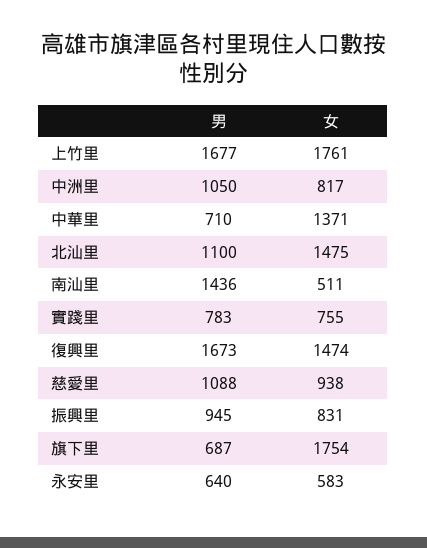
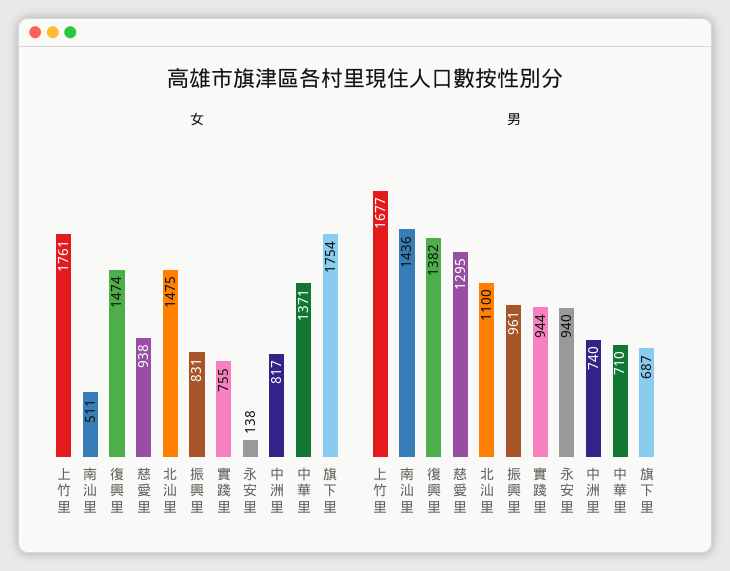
  {
    "男": {
      "上竹里": 1677,
-     "中洲里": 1050,
+     "中洲里": 740,
      "中華里": 710,
      "北汕里": 1100,
      "南汕里": 1436,
-     "實踐里": 783,
+     "實踐里": 944,
-     "復興里": 1673,
+     "復興里": 1382,
-     "慈愛里": 1088,
+     "慈愛里": 1295,
-     "振興里": 945,
+     "振興里": 961,
      "旗下里": 687,
-     "永安里": 640
+     "永安里": 940
    },
    "女": {
      "上竹里": 1761,
      "中洲里": 817,
      "中華里": 1371,
      "北汕里": 1475,
      "南汕里": 511,
      "實踐里": 755,
      "復興里": 1474,
      "慈愛里": 938,
      "振興里": 831,
      "旗下里": 1754,
-     "永安里": 583
+     "永安里": 138
    }
  }

